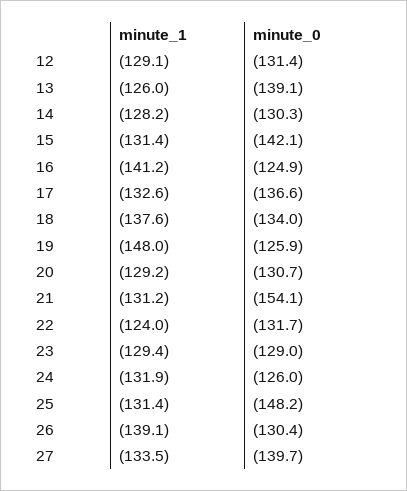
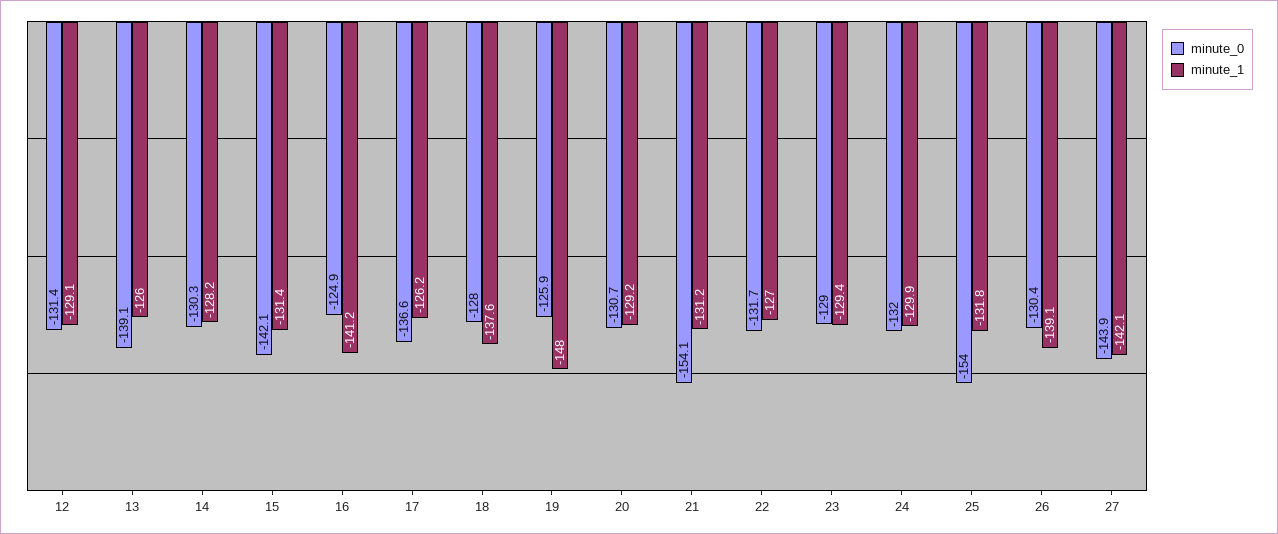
  {
    "minute_1": {
      "12": -129.1,
      "13": -126,
      "14": -128.2,
      "15": -131.4,
      "16": -141.2,
-     "17": -132.6,
+     "17": -126.2,
      "18": -137.6,
      "19": -148,
      "20": -129.2,
      "21": -131.2,
-     "22": -124,
+     "22": -127,
      "23": -129.4,
-     "24": -131.9,
+     "24": -129.9,
-     "25": -131.4,
+     "25": -131.8,
      "26": -139.1,
-     "27": -133.5
+     "27": -142.1
    },
    "minute_0": {
      "12": -131.4,
      "13": -139.1,
      "14": -130.3,
      "15": -142.1,
      "16": -124.9,
      "17": -136.6,
-     "18": -134,
+     "18": -128,
      "19": -125.9,
      "20": -130.7,
      "21": -154.1,
      "22": -131.7,
      "23": -129,
-     "24": -126,
+     "24": -132,
-     "25": -148.2,
+     "25": -154,
      "26": -130.4,
-     "27": -139.7
+     "27": -143.9
    }
  }

